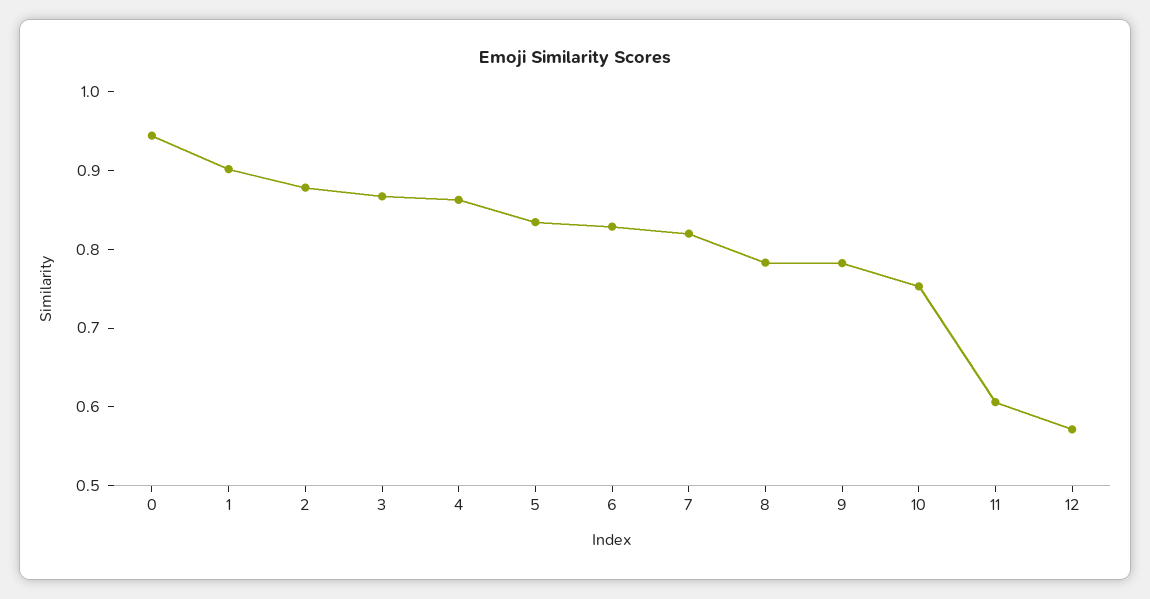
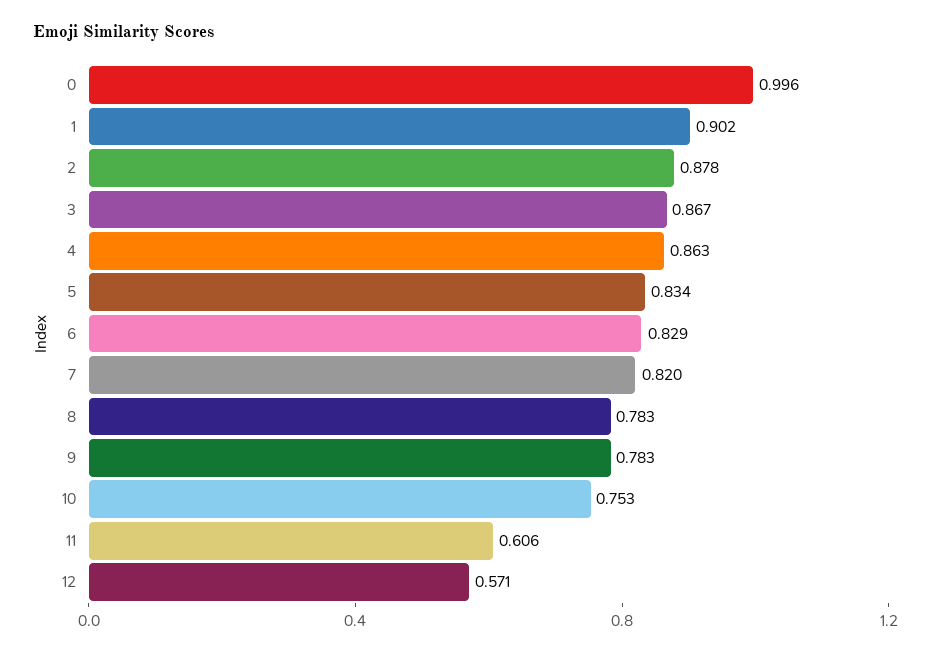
  {
-   "0": 0.94,
+   "0": 0.996,
    "1": 0.902,
    "2": 0.878,
    "3": 0.867,
    "4": 0.863,
    "5": 0.834,
    "6": 0.829,
    "7": 0.82,
    "8": 0.783,
    "9": 0.783,
    "10": 0.753,
    "11": 0.606,
    "12": 0.571
  }

